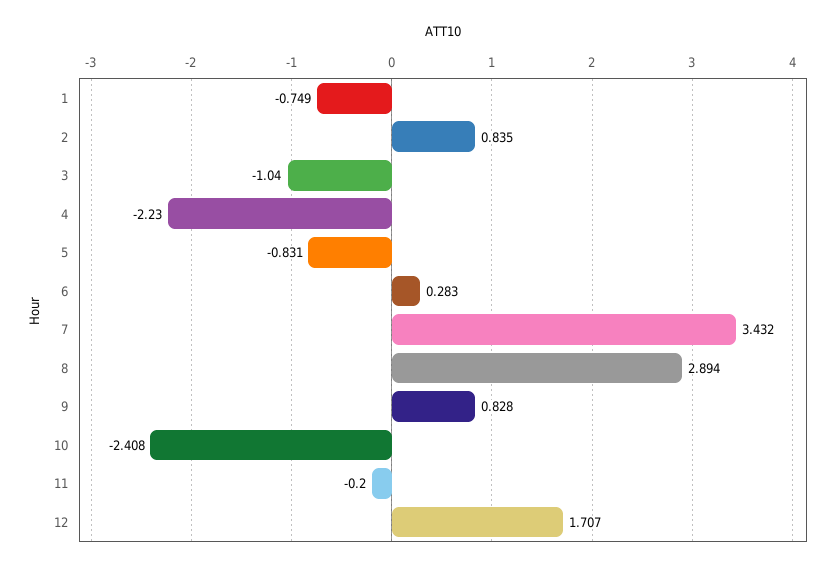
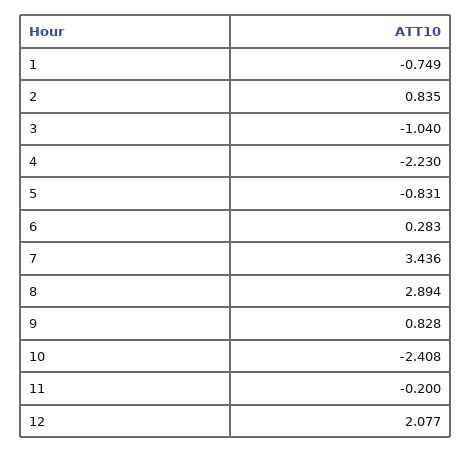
  {
    "1": -0.749,
    "2": 0.835,
    "3": -1.04,
    "4": -2.23,
    "5": -0.831,
    "6": 0.283,
-   "7": 3.432,
+   "7": 3.436,
    "8": 2.894,
    "9": 0.828,
    "10": -2.408,
    "11": -0.2,
-   "12": 1.707
+   "12": 2.077
  }

